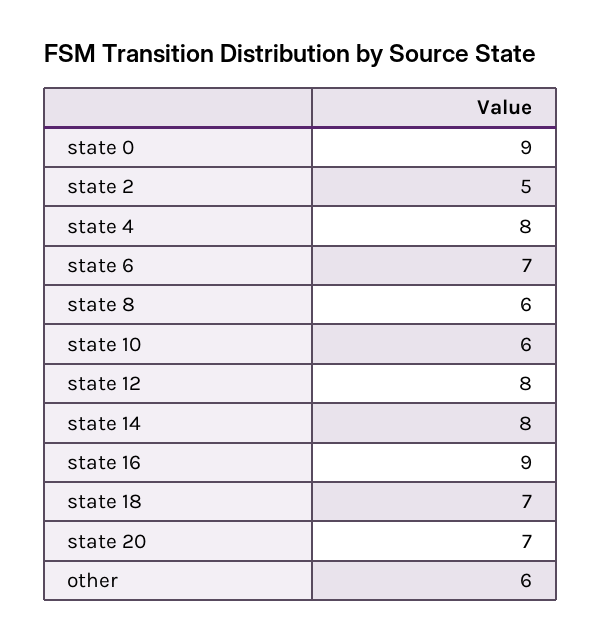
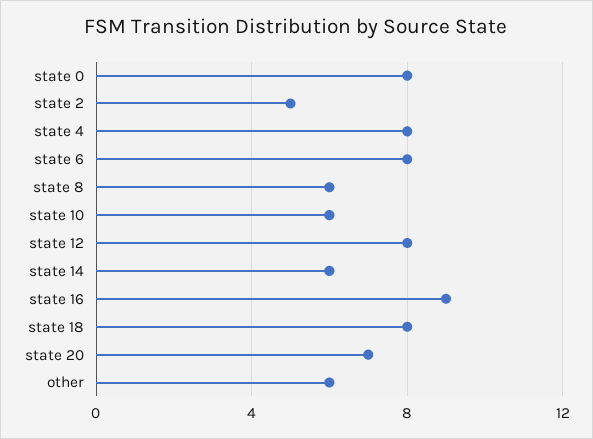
  {
-   "state 0": 9,
+   "state 0": 8,
    "state 2": 5,
    "state 4": 8,
-   "state 6": 7,
+   "state 6": 8,
    "state 8": 6,
    "state 10": 6,
    "state 12": 8,
-   "state 14": 8,
+   "state 14": 6,
    "state 16": 9,
-   "state 18": 7,
+   "state 18": 8,
    "state 20": 7,
    "other": 6
  }

